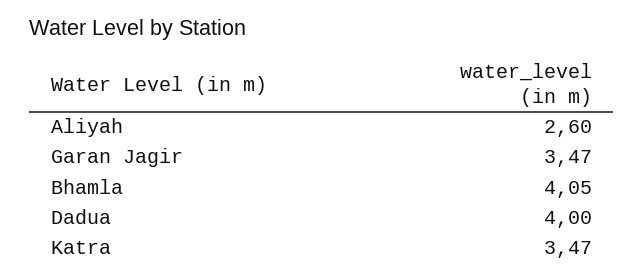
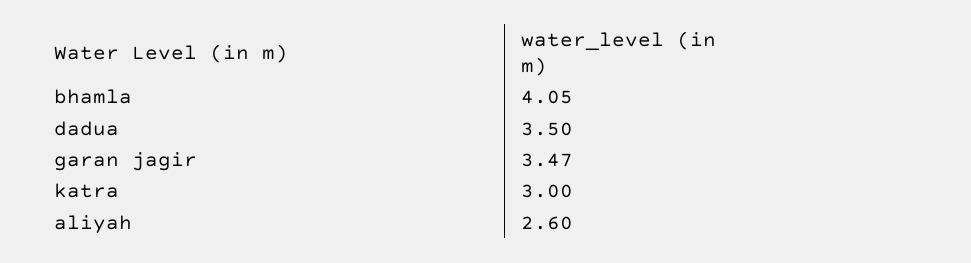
  {
    "Aliyah": 2.6,
    "Garan Jagir": 3.47,
    "Bhamla": 4.05,
-   "Dadua": 4,
+   "Dadua": 3.5,
-   "Katra": 3.47
+   "Katra": 3
  }

